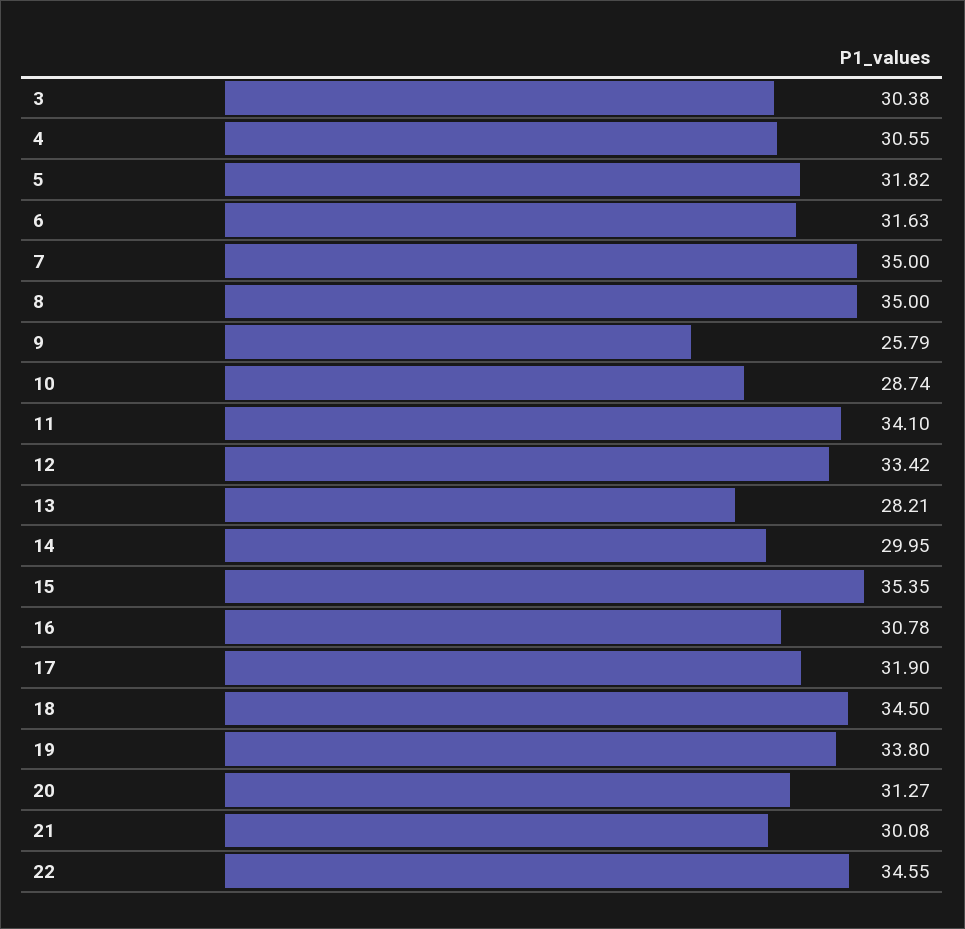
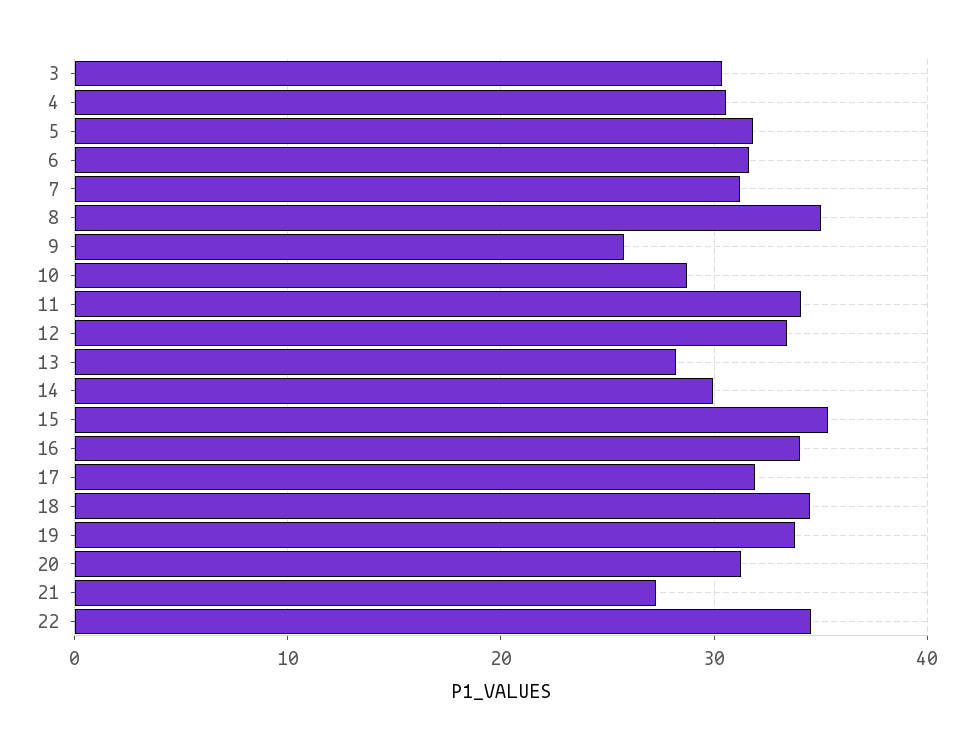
  {
    "3": 30.38,
    "4": 30.55,
    "5": 31.82,
    "6": 31.63,
-   "7": 35,
+   "7": 31,
    "8": 35,
    "9": 25.79,
    "10": 28.74,
    "11": 34.1,
    "12": 33.42,
    "13": 28.21,
    "14": 29.95,
    "15": 35.35,
-   "16": 30.78,
+   "16": 34,
    "17": 31.9,
    "18": 34.5,
    "19": 33.8,
    "20": 31.27,
-   "21": 30.08,
+   "21": 27,
    "22": 34.55
  }

